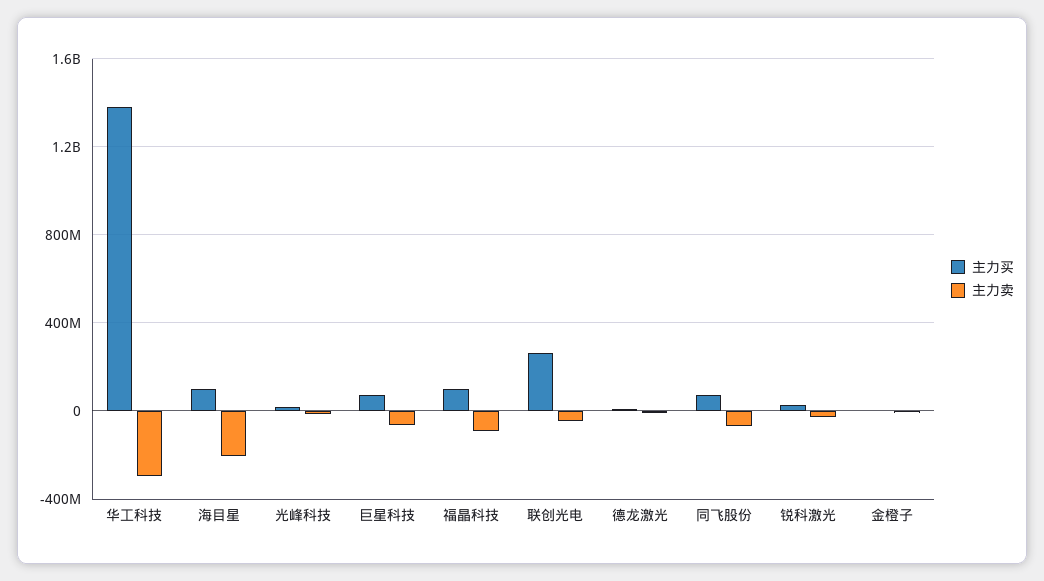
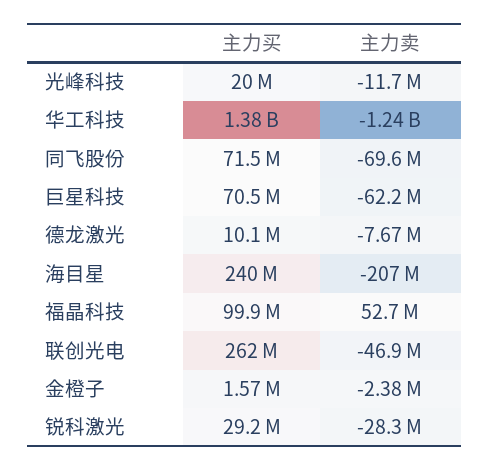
  {
    "主力买": {
      "华工科技": 1380000000,
-     "海目星": 100000000,
+     "海目星": 240000000,
      "光峰科技": 20000000,
      "巨星科技": 70500000,
      "福晶科技": 99900000,
      "联创光电": 262000000,
      "德龙激光": 10100000,
      "同飞股份": 71500000,
      "锐科激光": 29200000,
      "金橙子": 1570000
    },
    "主力卖": {
-     "华工科技": -300000000,
+     "华工科技": -1240000000,
      "海目星": -207000000,
      "光峰科技": -11700000,
      "巨星科技": -62200000,
-     "福晶科技": -100000000,
+     "福晶科技": 52700000,
      "联创光电": -46900000,
      "德龙激光": -7670000,
      "同飞股份": -69600000,
      "锐科激光": -28300000,
      "金橙子": -2380000
    }
  }

